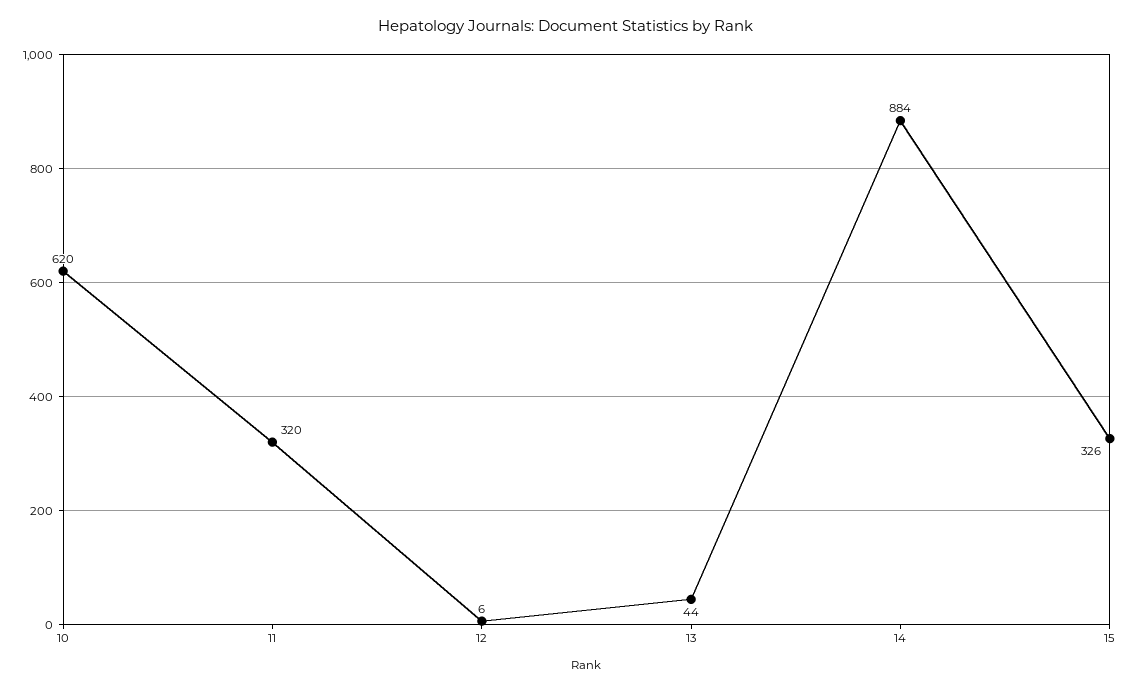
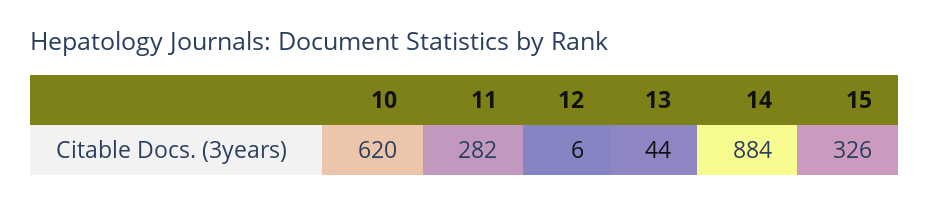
  {
    "10": 620,
-   "11": 320,
+   "11": 282,
    "12": 6,
    "13": 44,
    "14": 884,
    "15": 326
  }

